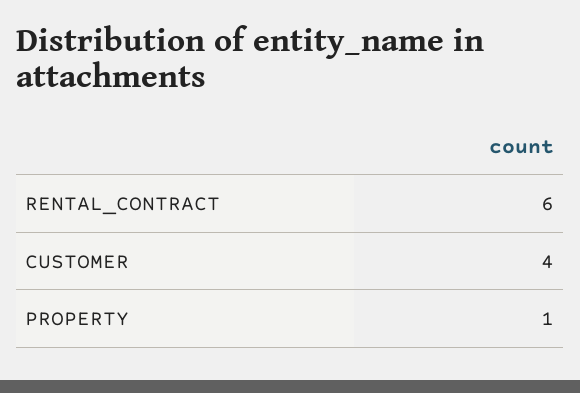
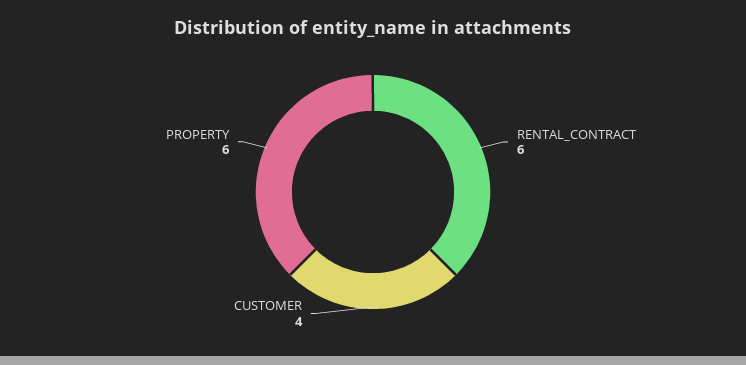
  {
    "RENTAL_CONTRACT": 6,
    "CUSTOMER": 4,
-   "PROPERTY": 1
+   "PROPERTY": 6
  }

